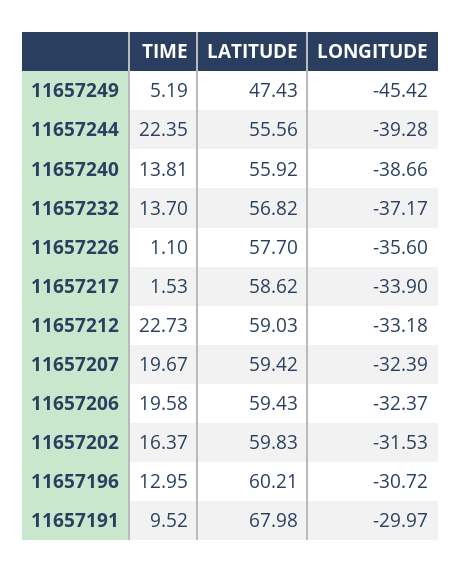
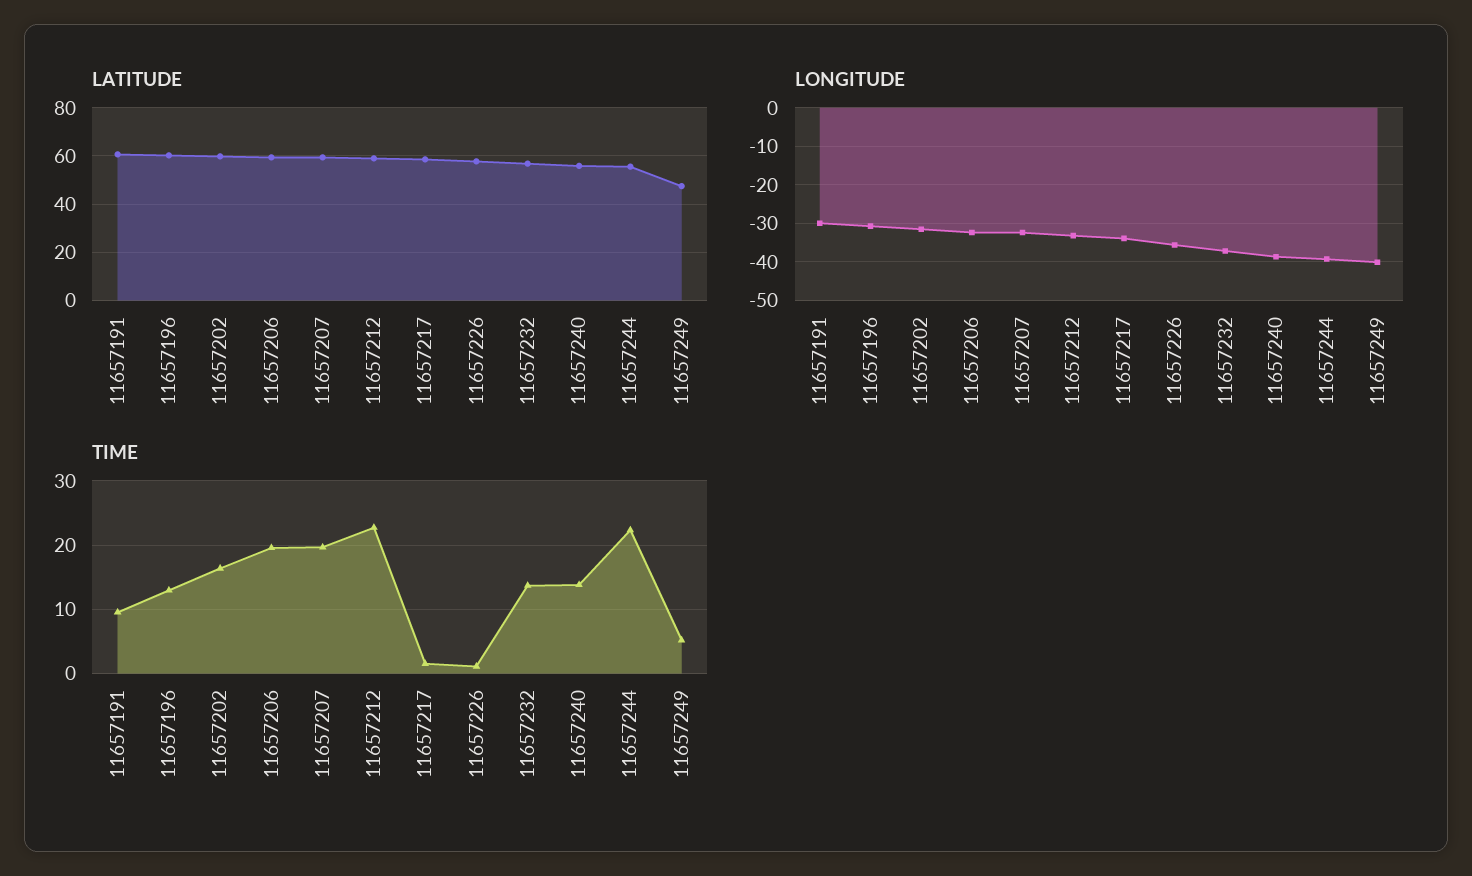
  {
    "TIME": {
      "11657249": 5.19,
      "11657244": 22.35,
      "11657240": 13.81,
      "11657232": 13.7,
      "11657226": 1.1,
      "11657217": 1.53,
      "11657212": 22.73,
      "11657207": 19.67,
      "11657206": 19.58,
      "11657202": 16.37,
      "11657196": 12.95,
      "11657191": 9.52
    },
    "LATITUDE": {
      "11657249": 47.43,
      "11657244": 55.56,
      "11657240": 55.92,
      "11657232": 56.82,
      "11657226": 57.7,
      "11657217": 58.62,
      "11657212": 59.03,
      "11657207": 59.42,
      "11657206": 59.43,
      "11657202": 59.83,
      "11657196": 60.21,
-     "11657191": 67.98
+     "11657191": 60
    },
    "LONGITUDE": {
-     "11657249": -45.42,
+     "11657249": -40,
      "11657244": -39.28,
      "11657240": -38.66,
      "11657232": -37.17,
      "11657226": -35.6,
      "11657217": -33.9,
      "11657212": -33.18,
      "11657207": -32.39,
      "11657206": -32.37,
      "11657202": -31.53,
      "11657196": -30.72,
      "11657191": -29.97
    }
  }

